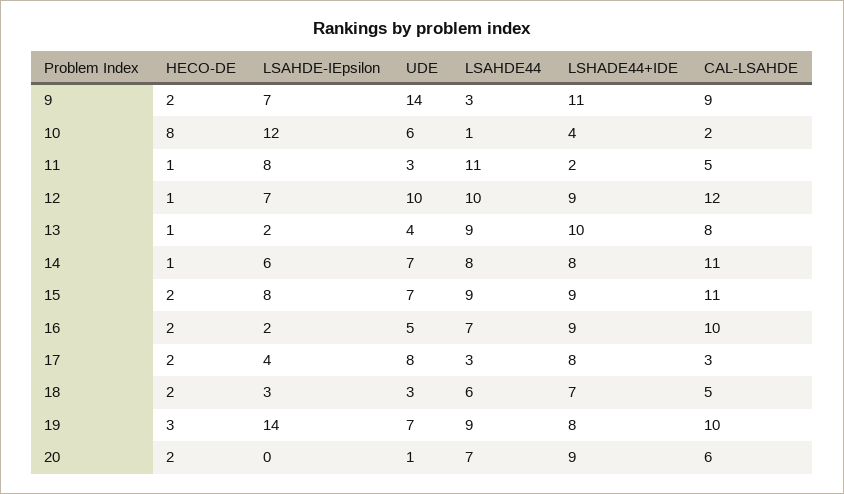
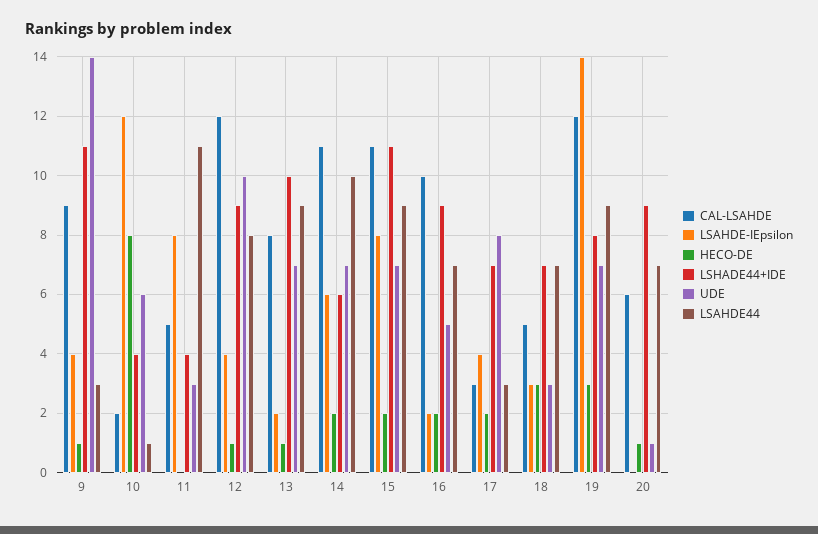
  {
    "HECO-DE": {
-     "9": 2,
+     "9": 1,
      "10": 8,
-     "11": 1,
+     "11": 0,
      "12": 1,
      "13": 1,
-     "14": 1,
+     "14": 2,
      "15": 2,
      "16": 2,
      "17": 2,
-     "18": 2,
+     "18": 3,
      "19": 3,
-     "20": 2
+     "20": 1
    },
    "LSAHDE-IEpsilon": {
-     "9": 7,
+     "9": 4,
      "10": 12,
      "11": 8,
-     "12": 7,
+     "12": 4,
      "13": 2,
      "14": 6,
      "15": 8,
      "16": 2,
      "17": 4,
      "18": 3,
      "19": 14,
      "20": 0
    },
    "UDE": {
      "9": 14,
      "10": 6,
      "11": 3,
      "12": 10,
-     "13": 4,
+     "13": 7,
      "14": 7,
      "15": 7,
      "16": 5,
      "17": 8,
      "18": 3,
      "19": 7,
      "20": 1
    },
    "LSAHDE44": {
      "9": 3,
      "10": 1,
      "11": 11,
-     "12": 10,
+     "12": 8,
      "13": 9,
-     "14": 8,
+     "14": 10,
      "15": 9,
      "16": 7,
      "17": 3,
-     "18": 6,
+     "18": 7,
      "19": 9,
      "20": 7
    },
    "LSHADE44+IDE": {
      "9": 11,
      "10": 4,
-     "11": 2,
+     "11": 4,
      "12": 9,
      "13": 10,
-     "14": 8,
+     "14": 6,
-     "15": 9,
+     "15": 11,
      "16": 9,
-     "17": 8,
+     "17": 7,
      "18": 7,
      "19": 8,
      "20": 9
    },
    "CAL-LSAHDE": {
      "9": 9,
      "10": 2,
      "11": 5,
      "12": 12,
      "13": 8,
      "14": 11,
      "15": 11,
      "16": 10,
      "17": 3,
      "18": 5,
-     "19": 10,
+     "19": 12,
      "20": 6
    }
  }

